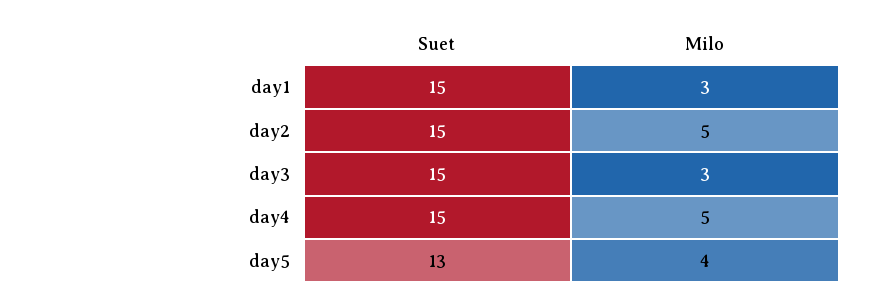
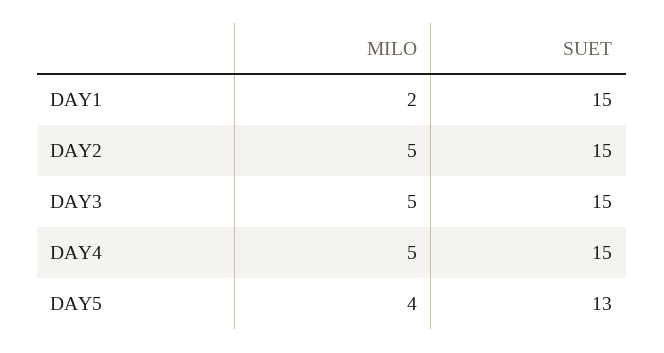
  {
    "Suet": {
      "day1": 15,
      "day2": 15,
      "day3": 15,
      "day4": 15,
      "day5": 13
    },
    "Milo": {
-     "day1": 3,
+     "day1": 2,
      "day2": 5,
-     "day3": 3,
+     "day3": 5,
      "day4": 5,
      "day5": 4
    }
  }

